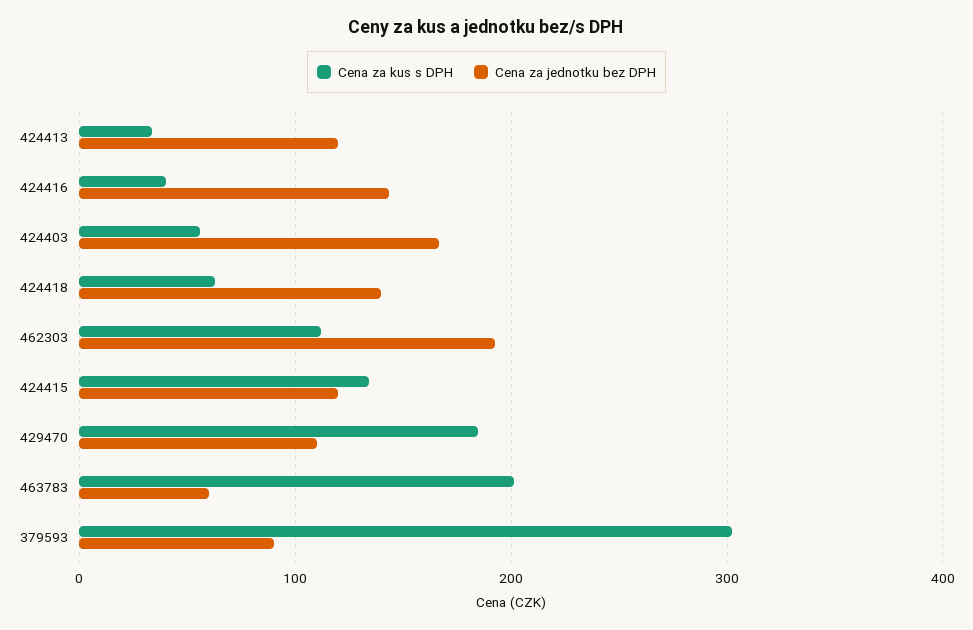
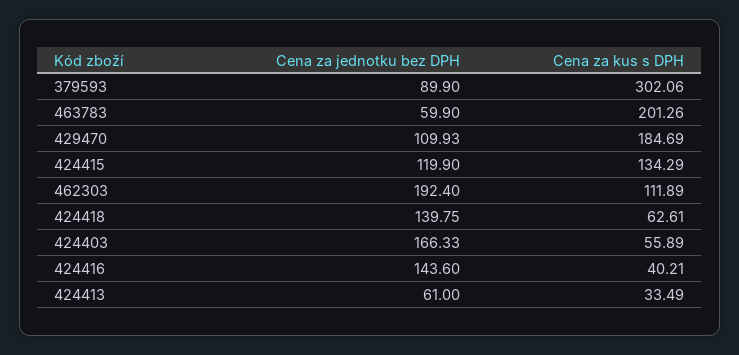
  {
    "Cena za kus s DPH": {
      "424413": 33.49,
      "424416": 40.21,
      "424403": 55.89,
      "424418": 62.61,
      "462303": 111.89,
      "424415": 134.29,
      "429470": 184.69,
      "463783": 201.26,
      "379593": 302.06
    },
    "Cena za jednotku bez DPH": {
-     "424413": 120,
+     "424413": 61,
      "424416": 143.6,
      "424403": 166.33,
      "424418": 139.75,
      "462303": 192.4,
      "424415": 119.9,
      "429470": 109.93,
      "463783": 59.9,
      "379593": 89.9
    }
  }

